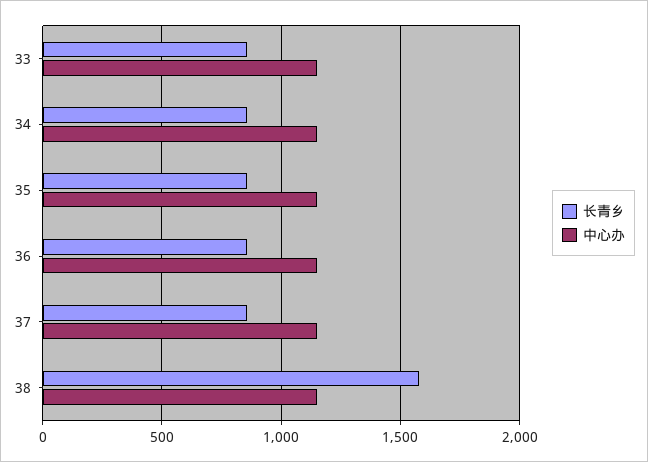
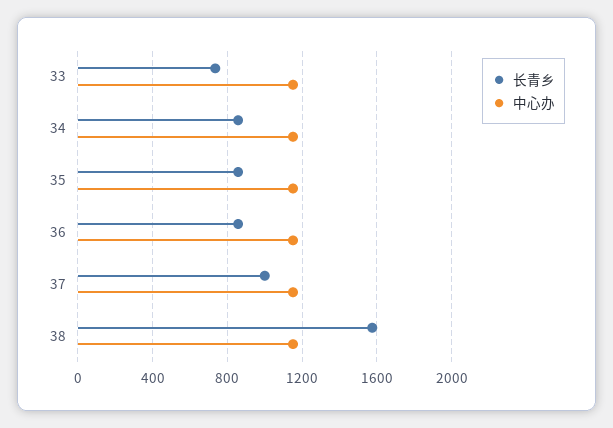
  {
    "长青乡": {
-     "33": 850,
+     "33": 750,
      "34": 850,
      "35": 850,
      "36": 850,
-     "37": 850,
+     "37": 1000,
      "38": 1600
    },
    "中心办": {
      "33": 1150,
      "34": 1150,
      "35": 1150,
      "36": 1150,
      "37": 1150,
      "38": 1150
    }
  }

